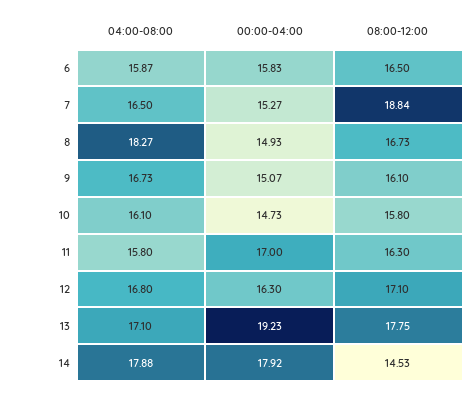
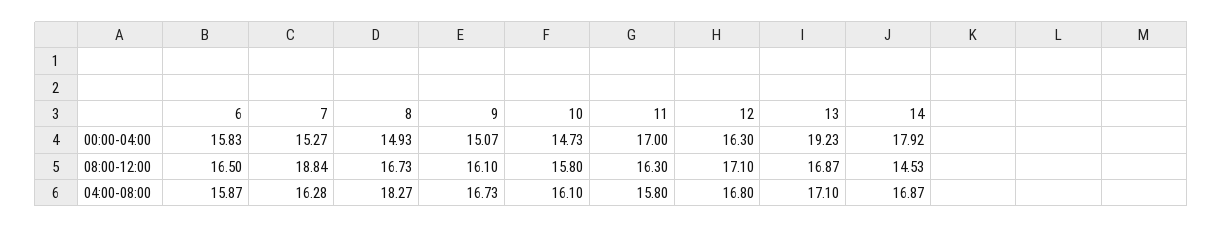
  {
    "04:00-08:00": {
      "6": 15.87,
-     "7": 16.5,
+     "7": 16.28,
      "8": 18.27,
      "9": 16.73,
      "10": 16.1,
      "11": 15.8,
      "12": 16.8,
      "13": 17.1,
-     "14": 17.88
+     "14": 16.87
    },
    "00:00-04:00": {
      "6": 15.83,
      "7": 15.27,
      "8": 14.93,
      "9": 15.07,
      "10": 14.73,
      "11": 17,
      "12": 16.3,
      "13": 19.23,
      "14": 17.92
    },
    "08:00-12:00": {
      "6": 16.5,
      "7": 18.84,
      "8": 16.73,
      "9": 16.1,
      "10": 15.8,
      "11": 16.3,
      "12": 17.1,
-     "13": 17.75,
+     "13": 16.87,
      "14": 14.53
    }
  }

